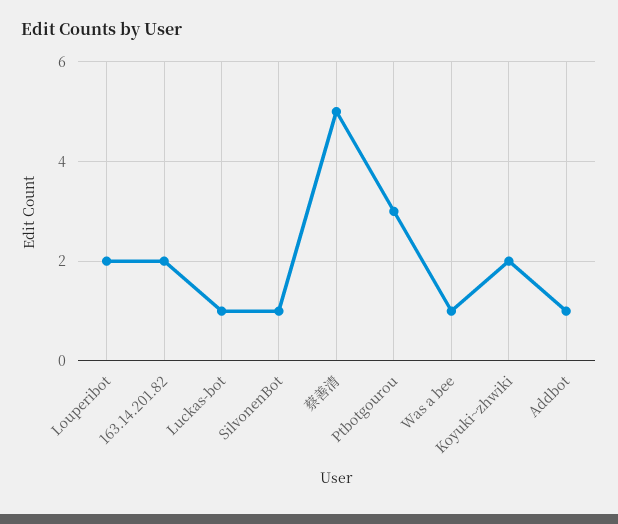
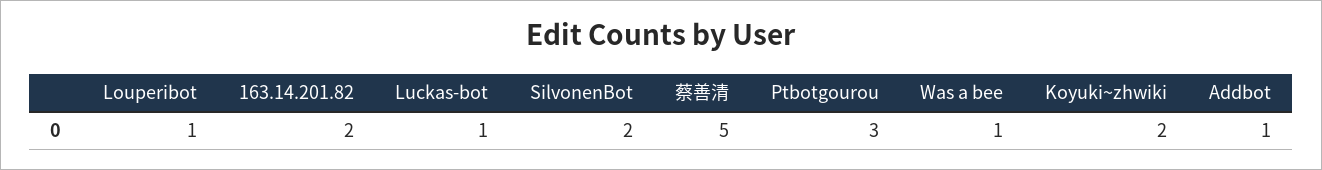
  {
-   "Louperibot": 2,
+   "Louperibot": 1,
    "163.14.201.82": 2,
    "Luckas-bot": 1,
-   "SilvonenBot": 1,
+   "SilvonenBot": 2,
    "蔡善清": 5,
    "Ptbotgourou": 3,
    "Was a bee": 1,
    "Koyuki~zhwiki": 2,
    "Addbot": 1
  }

